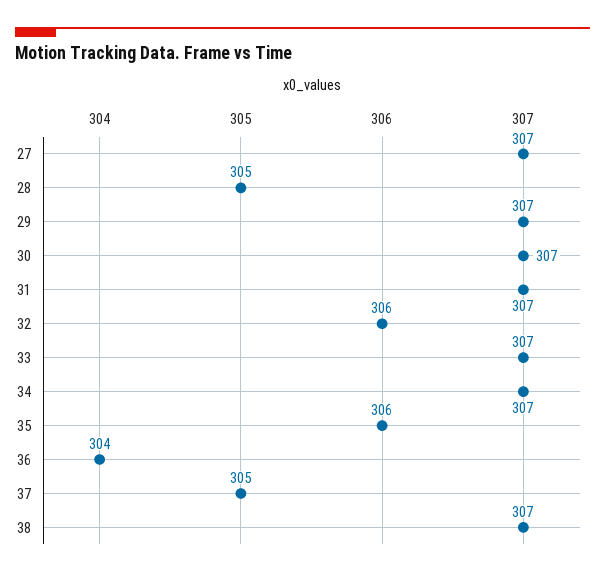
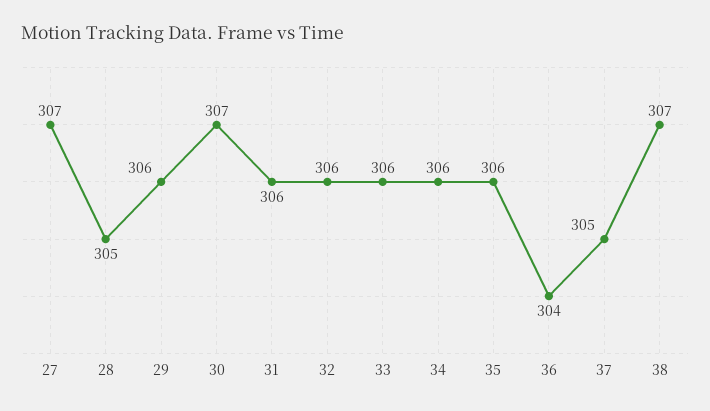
  {
    "27": 307,
    "28": 305,
-   "29": 307,
+   "29": 306,
    "30": 307,
-   "31": 307,
+   "31": 306,
    "32": 306,
-   "33": 307,
+   "33": 306,
-   "34": 307,
+   "34": 306,
    "35": 306,
    "36": 304,
    "37": 305,
    "38": 307
  }

